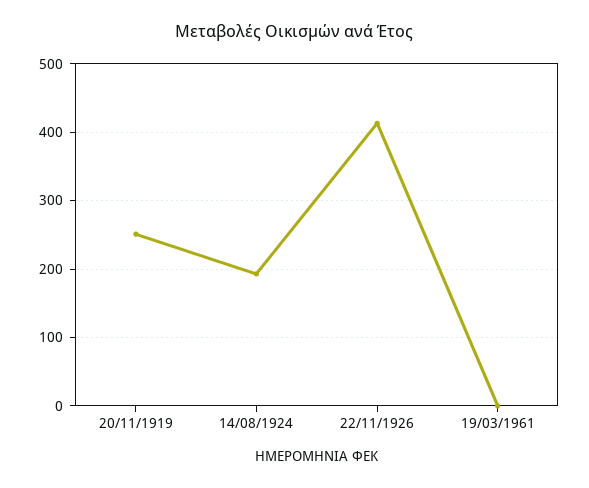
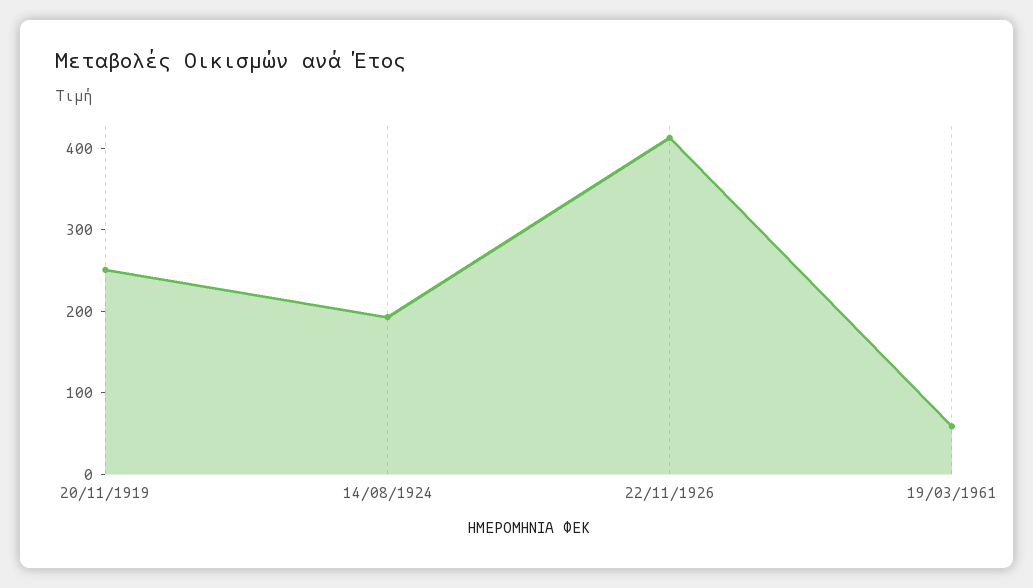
  {
    "20/11/1919": 250,
    "14/08/1924": 190,
    "22/11/1926": 410,
-   "19/03/1961": 0
+   "19/03/1961": 60
  }

